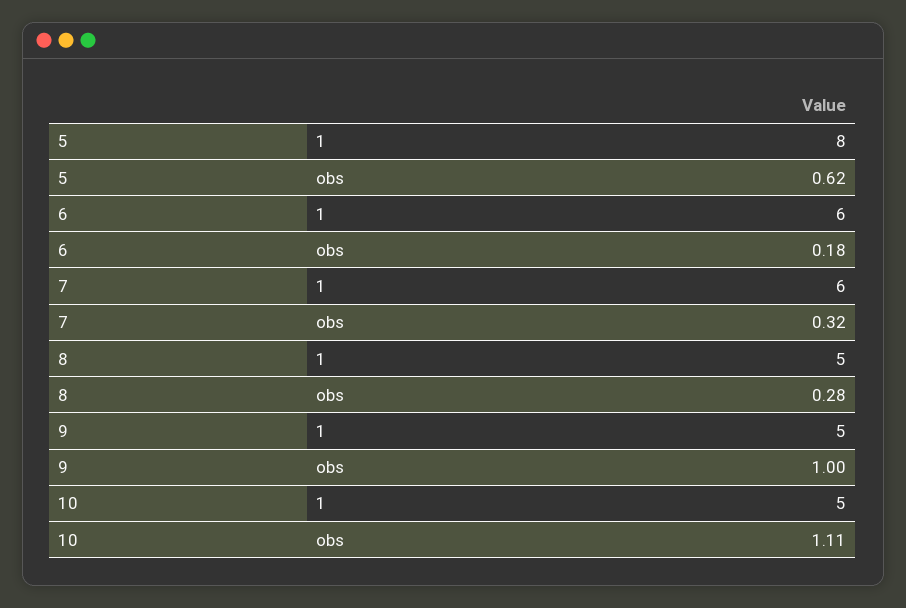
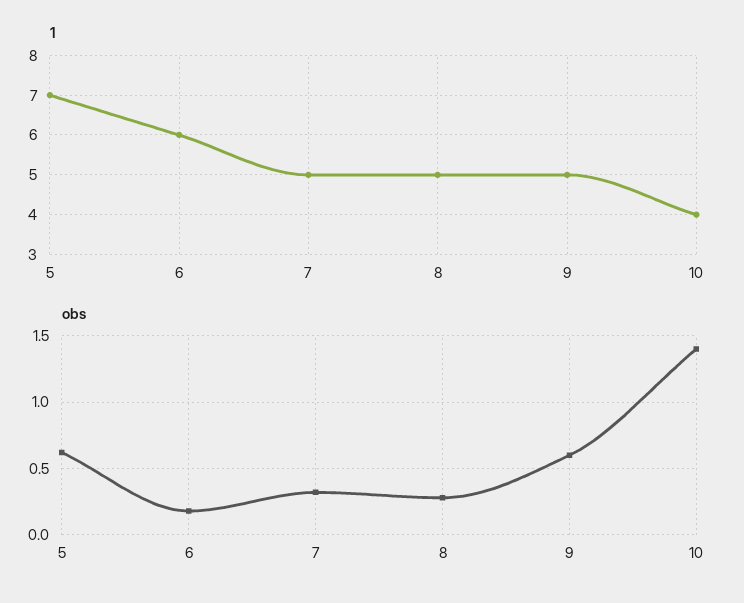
  {
    "1": {
-     "5": 8,
+     "5": 7,
      "6": 6,
-     "7": 6,
+     "7": 5,
      "8": 5,
      "9": 5,
-     "10": 5
+     "10": 4
    },
    "obs": {
      "5": 0.62,
      "6": 0.18,
      "7": 0.32,
      "8": 0.28,
-     "9": 1,
+     "9": 0.6,
-     "10": 1.11
+     "10": 1.4
    }
  }

